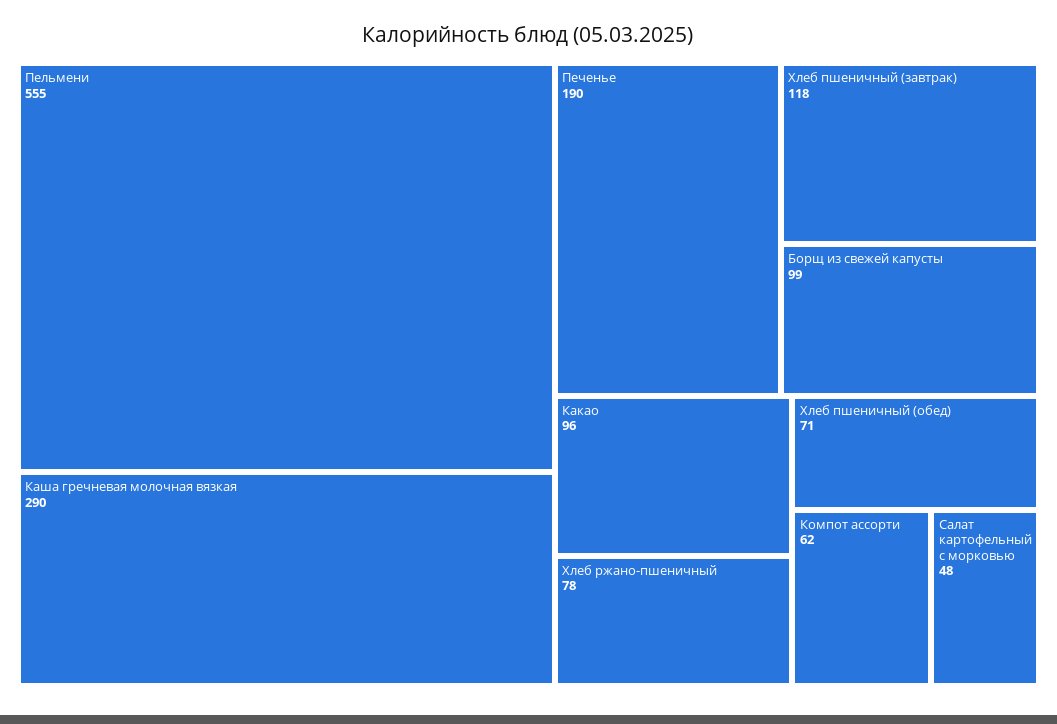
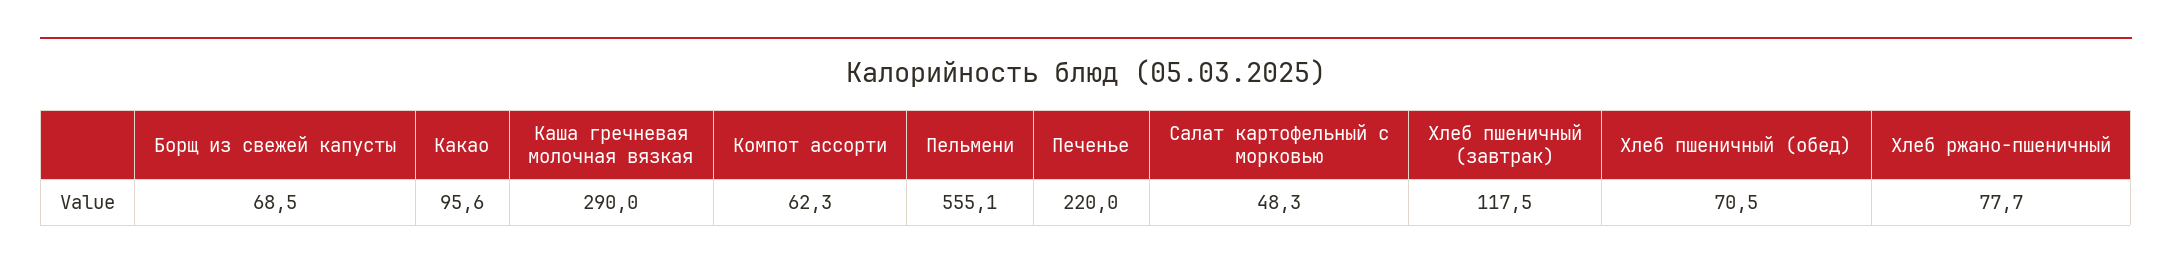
  {
    "Пельмени": 555.1,
    "Каша гречневая молочная вязкая": 290,
-   "Печенье": 190,
+   "Печенье": 220,
    "Хлеб пшеничный (завтрак)": 117.5,
-   "Борщ из свежей капусты": 99,
+   "Борщ из свежей капусты": 68.5,
    "Какао": 95.6,
    "Хлеб ржано-пшеничный": 77.7,
    "Хлеб пшеничный (обед)": 70.5,
    "Компот ассорти": 62.3,
    "Салат картофельный с морковью": 48.3
  }

